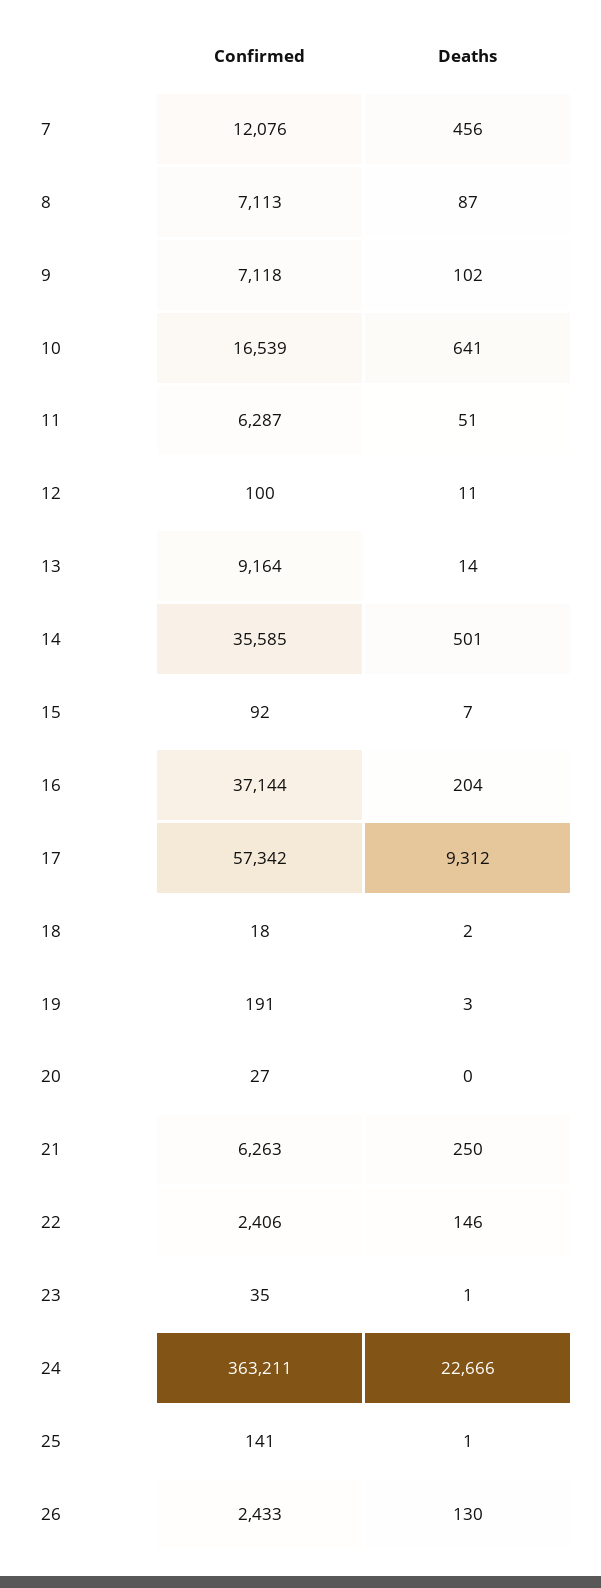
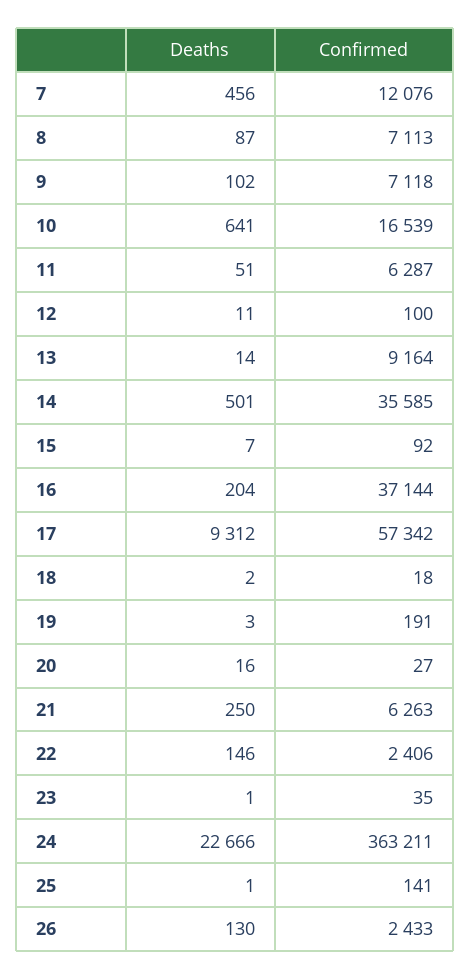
  {
    "Confirmed": {
      "7": 12076,
      "8": 7113,
      "9": 7118,
      "10": 16539,
      "11": 6287,
      "12": 100,
      "13": 9164,
      "14": 35585,
      "15": 92,
      "16": 37144,
      "17": 57342,
      "18": 18,
      "19": 191,
      "20": 27,
      "21": 6263,
      "22": 2406,
      "23": 35,
      "24": 363211,
      "25": 141,
      "26": 2433
    },
    "Deaths": {
      "7": 456,
      "8": 87,
      "9": 102,
      "10": 641,
      "11": 51,
      "12": 11,
      "13": 14,
      "14": 501,
      "15": 7,
      "16": 204,
      "17": 9312,
      "18": 2,
      "19": 3,
-     "20": 0,
+     "20": 16,
      "21": 250,
      "22": 146,
      "23": 1,
      "24": 22666,
      "25": 1,
      "26": 130
    }
  }

